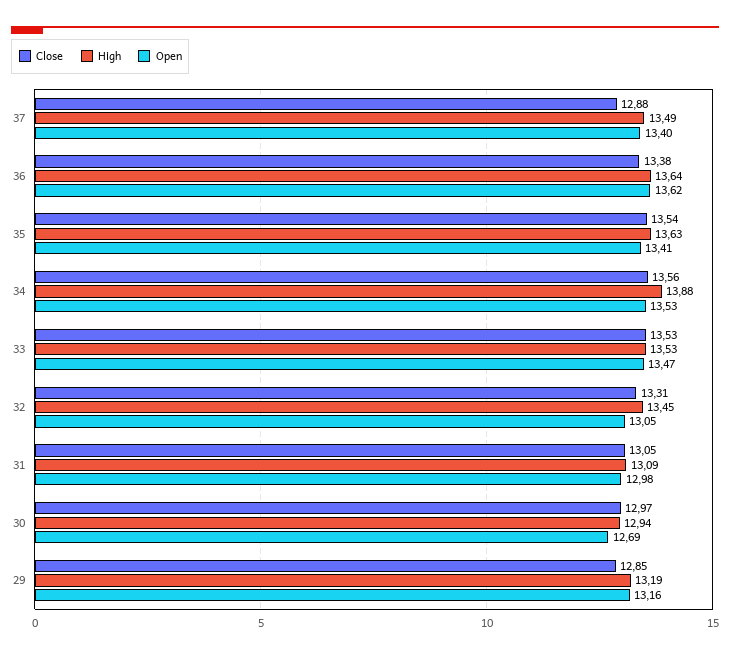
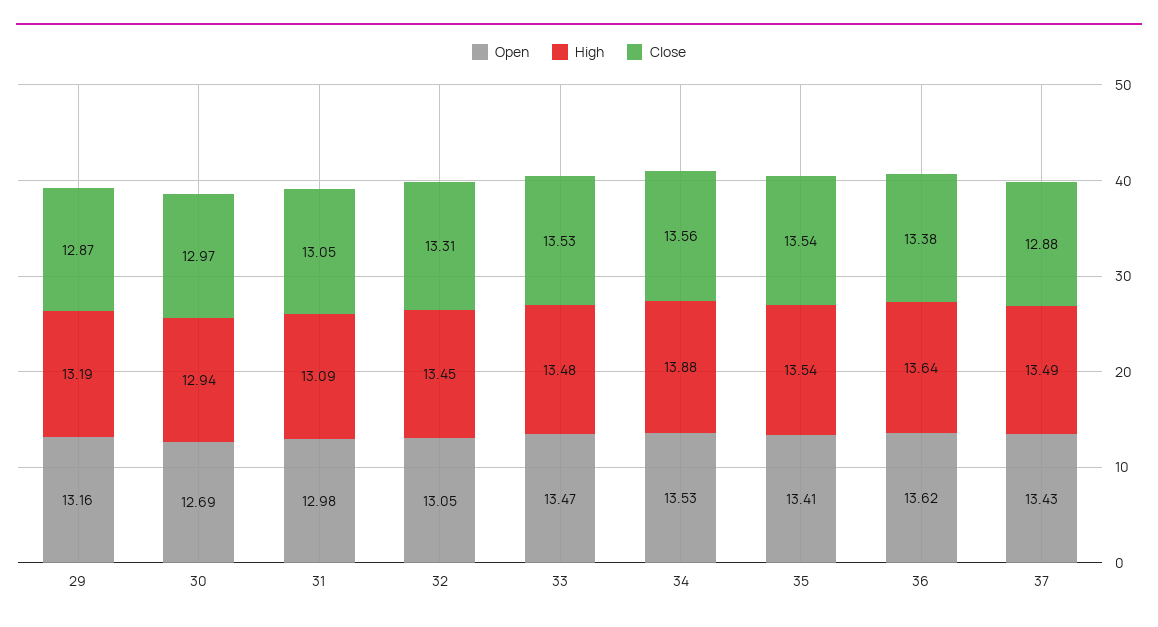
  {
    "Close": {
      "37": 12.88,
      "36": 13.38,
      "35": 13.54,
      "34": 13.56,
      "33": 13.53,
      "32": 13.31,
      "31": 13.05,
      "30": 12.97,
-     "29": 12.85
+     "29": 12.87
    },
    "High": {
      "37": 13.49,
      "36": 13.64,
-     "35": 13.63,
+     "35": 13.54,
      "34": 13.88,
-     "33": 13.53,
+     "33": 13.48,
      "32": 13.45,
      "31": 13.09,
      "30": 12.94,
      "29": 13.19
    },
    "Open": {
-     "37": 13.4,
+     "37": 13.43,
      "36": 13.62,
      "35": 13.41,
      "34": 13.53,
      "33": 13.47,
      "32": 13.05,
      "31": 12.98,
      "30": 12.69,
      "29": 13.16
    }
  }

